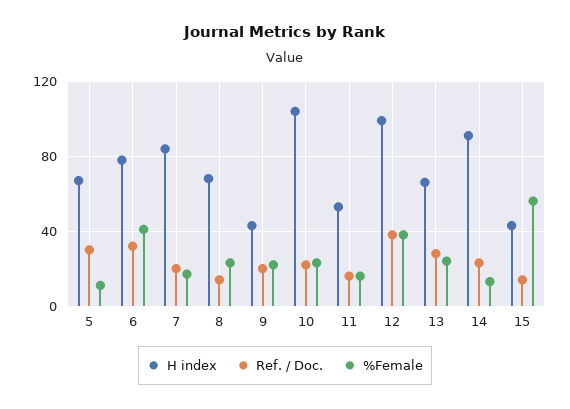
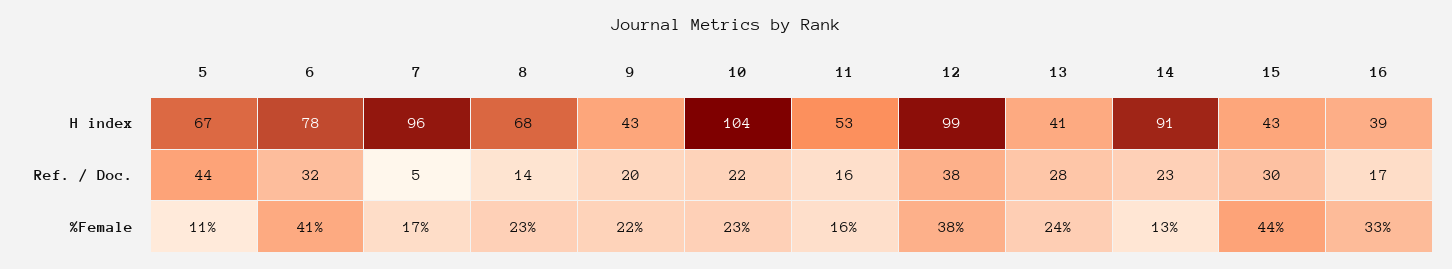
  {
    "H index": {
      "5": 67,
      "6": 78,
-     "7": 85,
+     "7": 96,
      "8": 68,
      "9": 43,
      "10": 104,
      "11": 53,
      "12": 99,
-     "13": 65,
+     "13": 41,
      "14": 91,
-     "15": 43
+     "15": 43,
+     "16": 39
    },
    "Ref. / Doc.": {
-     "5": 30,
+     "5": 44,
      "6": 32,
-     "7": 20,
+     "7": 5,
      "8": 14,
      "9": 20,
      "10": 22,
      "11": 16,
      "12": 38,
      "13": 28,
      "14": 23,
-     "15": 15
+     "15": 30,
+     "16": 17
    },
    "%Female": {
      "5": 11,
      "6": 41,
      "7": 17,
      "8": 23,
      "9": 22,
      "10": 23,
      "11": 16,
      "12": 38,
      "13": 24,
      "14": 13,
-     "15": 55
+     "15": 44,
+     "16": 33
    }
  }

